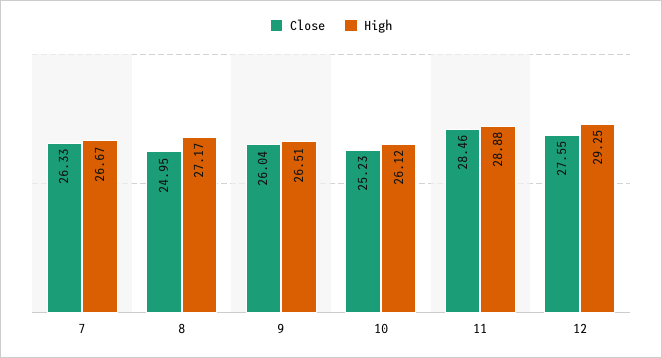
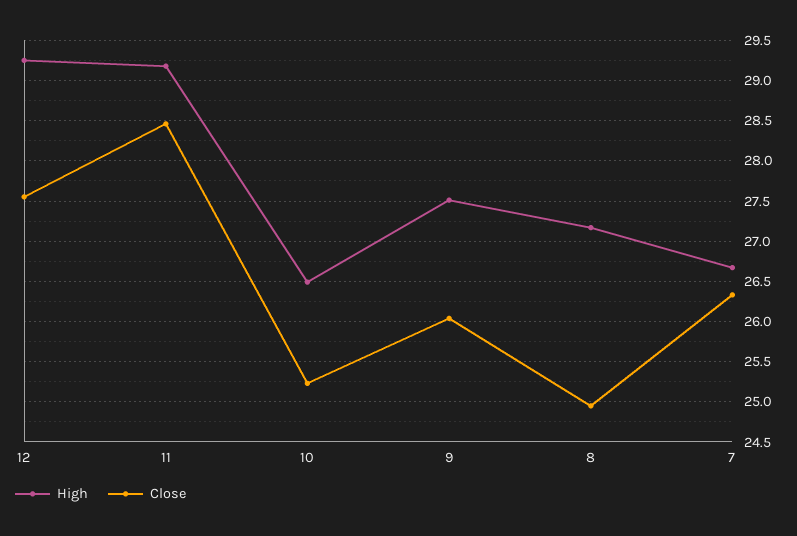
  {
    "Close": {
      "7": 26.33,
      "8": 24.95,
      "9": 26.04,
      "10": 25.23,
      "11": 28.46,
      "12": 27.55
    },
    "High": {
      "7": 26.67,
      "8": 27.17,
-     "9": 26.51,
+     "9": 27.5,
-     "10": 26.12,
+     "10": 26.5,
-     "11": 28.88,
+     "11": 29.2,
      "12": 29.25
    }
  }

